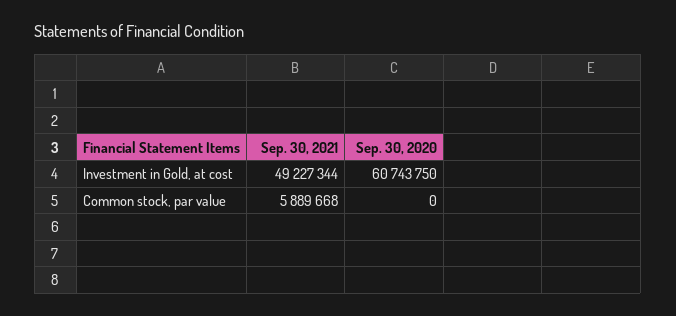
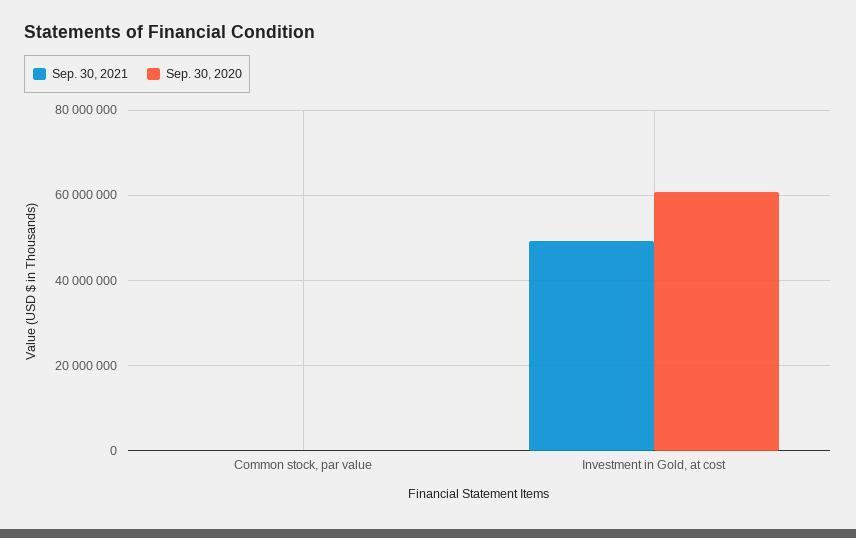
  {
    "Sep. 30, 2021": {
      "Investment in Gold, at cost": 49227344,
-     "Common stock, par value": 5889668
+     "Common stock, par value": 0
    },
    "Sep. 30, 2020": {
      "Investment in Gold, at cost": 60743750,
      "Common stock, par value": 0
    }
  }

